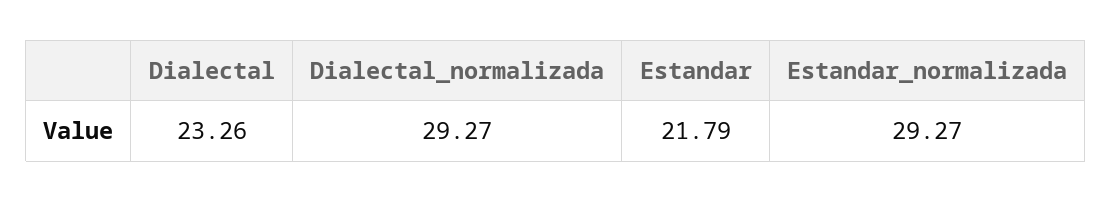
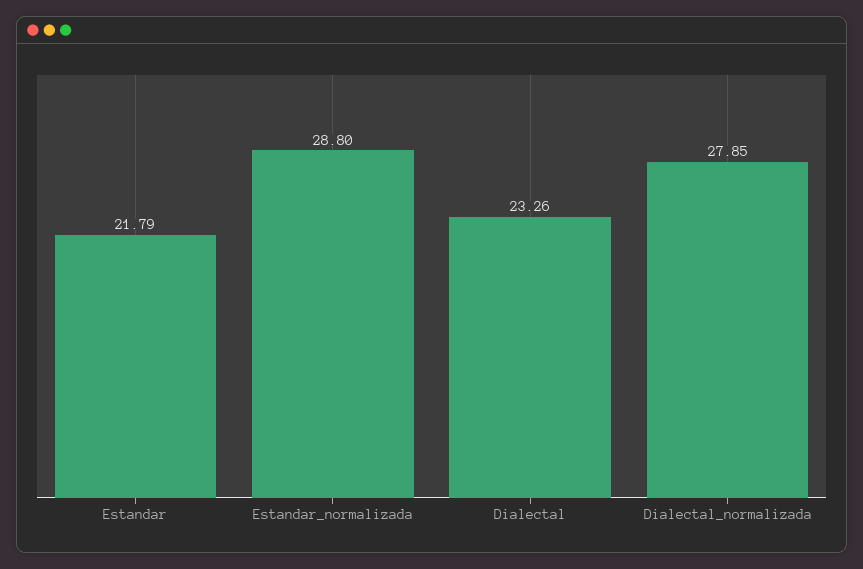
  {
    "Dialectal": 23.26,
-   "Dialectal_normalizada": 29.27,
+   "Dialectal_normalizada": 27.85,
    "Estandar": 21.79,
-   "Estandar_normalizada": 29.27
+   "Estandar_normalizada": 28.8
  }

